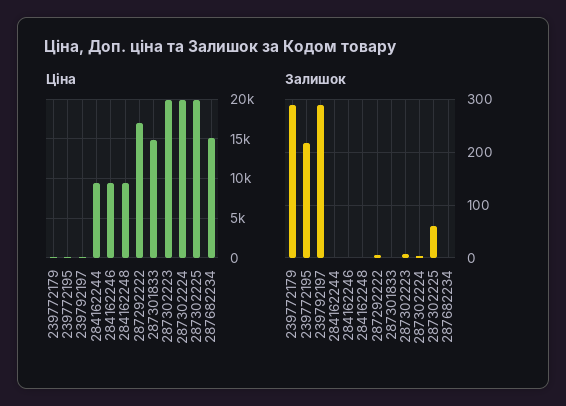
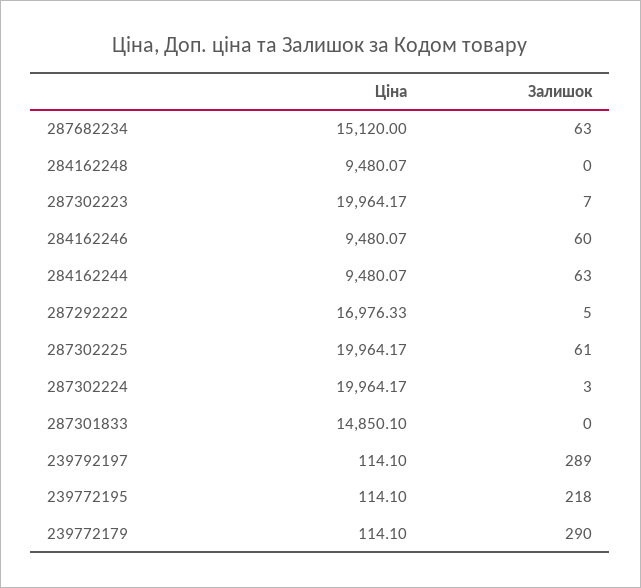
  {
    "Ціна": {
      "239772179": 114.1,
      "239772195": 114.1,
      "239792197": 114.1,
      "284162244": 9480.07,
      "284162246": 9480.07,
      "284162248": 9480.07,
      "287292222": 16976.33,
      "287301833": 14850.1,
      "287302223": 19964.17,
      "287302224": 19964.17,
      "287302225": 19964.17,
      "287682234": 15120
    },
    "Залишок": {
      "239772179": 290,
      "239772195": 218,
      "239792197": 289,
-     "284162244": 0,
+     "284162244": 63,
-     "284162246": 0,
+     "284162246": 60,
      "284162248": 0,
      "287292222": 5,
      "287301833": 0,
      "287302223": 7,
      "287302224": 3,
      "287302225": 61,
-     "287682234": 0
+     "287682234": 63
    }
  }

